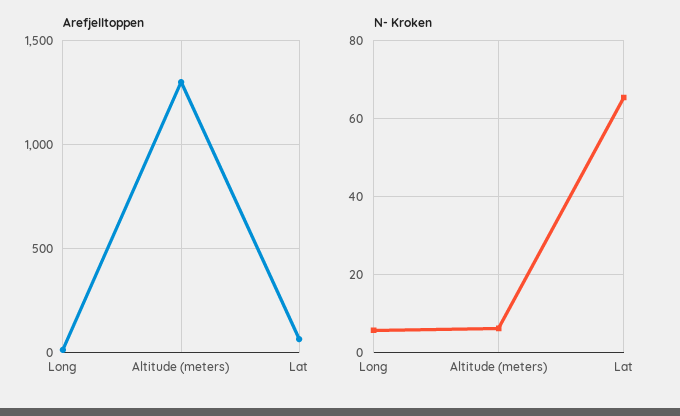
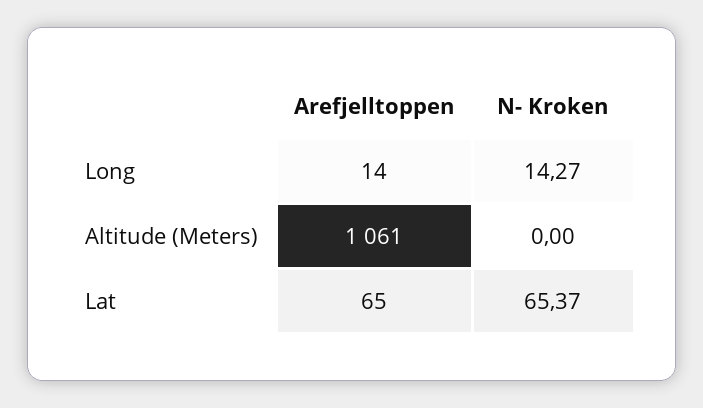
  {
    "Arefjelltoppen": {
      "Long": 14,
-     "Altitude (meters)": 1300,
+     "Altitude (meters)": 1061,
      "Lat": 65
    },
    "N- Kroken": {
-     "Long": 6,
+     "Long": 14.27,
-     "Altitude (meters)": 6,
+     "Altitude (meters)": 0,
      "Lat": 65.37
    }
  }

